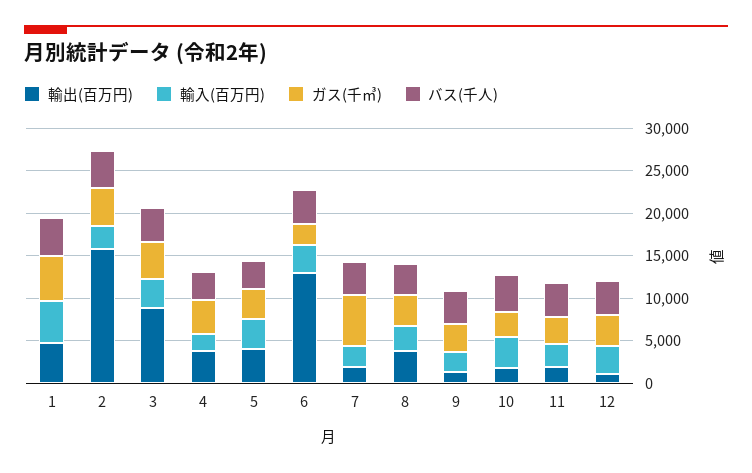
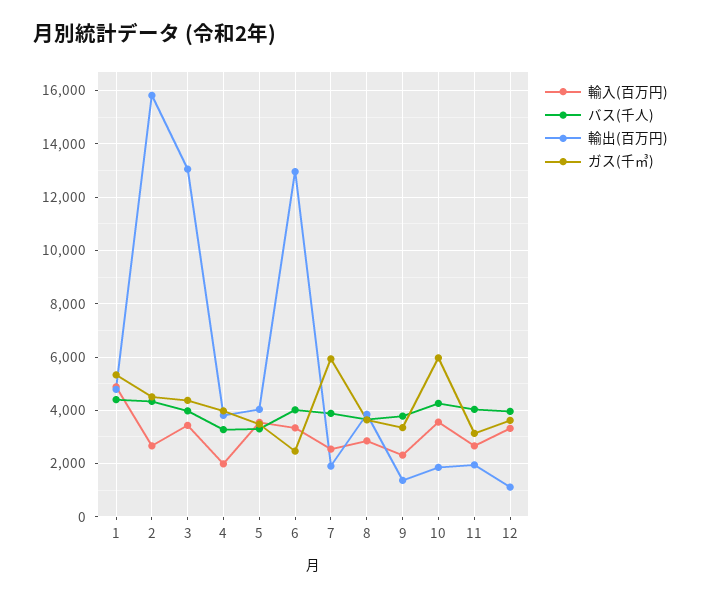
  {
    "輸出(百万円)": {
      "1": 4750,
      "2": 15750,
-     "3": 9000,
+     "3": 13000,
      "4": 3750,
      "5": 4000,
      "6": 13000,
      "7": 2000,
      "8": 3750,
      "9": 1250,
      "10": 1750,
      "11": 2000,
      "12": 1000
    },
    "輸入(百万円)": {
      "1": 5000,
      "2": 2750,
      "3": 3500,
      "4": 2000,
      "5": 3500,
      "6": 3250,
      "7": 2500,
      "8": 2750,
      "9": 2250,
      "10": 3500,
      "11": 2750,
      "12": 3250
    },
    "ガス(千㎥)": {
      "1": 5250,
      "2": 4500,
      "3": 4250,
      "4": 4000,
      "5": 3500,
      "6": 2500,
      "7": 6000,
      "8": 3750,
      "9": 3250,
-     "10": 3000,
+     "10": 6000,
      "11": 3250,
      "12": 3500
    },
    "バス(千人)": {
      "1": 4500,
      "2": 4250,
      "3": 4000,
      "4": 3250,
      "5": 3250,
      "6": 4000,
      "7": 4000,
      "8": 3750,
      "9": 3750,
      "10": 4250,
      "11": 4000,
      "12": 4000
    }
  }

